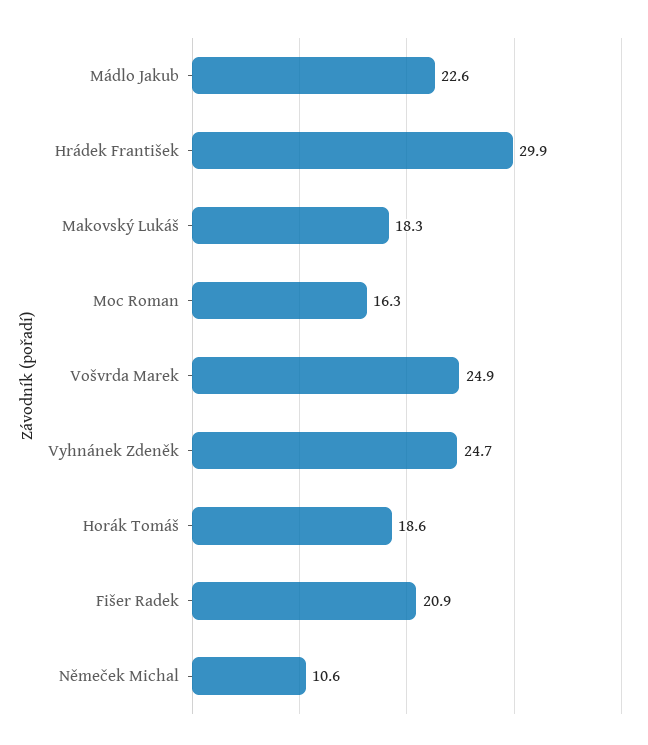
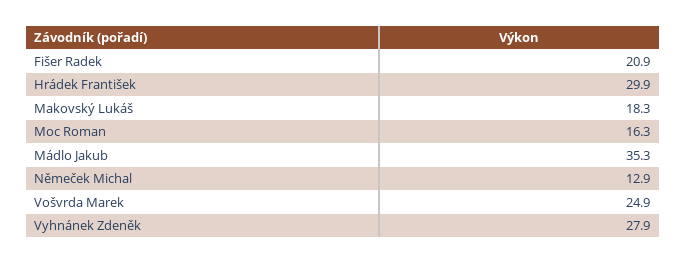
  {
-   "Mádlo Jakub": 22.6,
+   "Mádlo Jakub": 35.3,
    "Hrádek František": 29.9,
    "Makovský Lukáš": 18.3,
    "Moc Roman": 16.3,
    "Vošvrda Marek": 24.9,
-   "Vyhnánek Zdeněk": 24.7,
+   "Vyhnánek Zdeněk": 27.9,
-   "Horák Tomáš": 18.6,
    "Fišer Radek": 20.9,
-   "Němeček Michal": 10.6
+   "Němeček Michal": 12.9
  }

